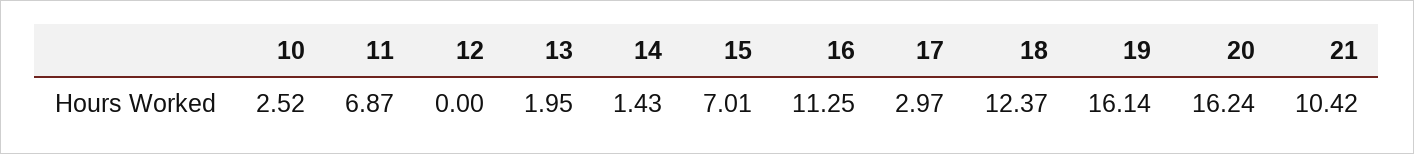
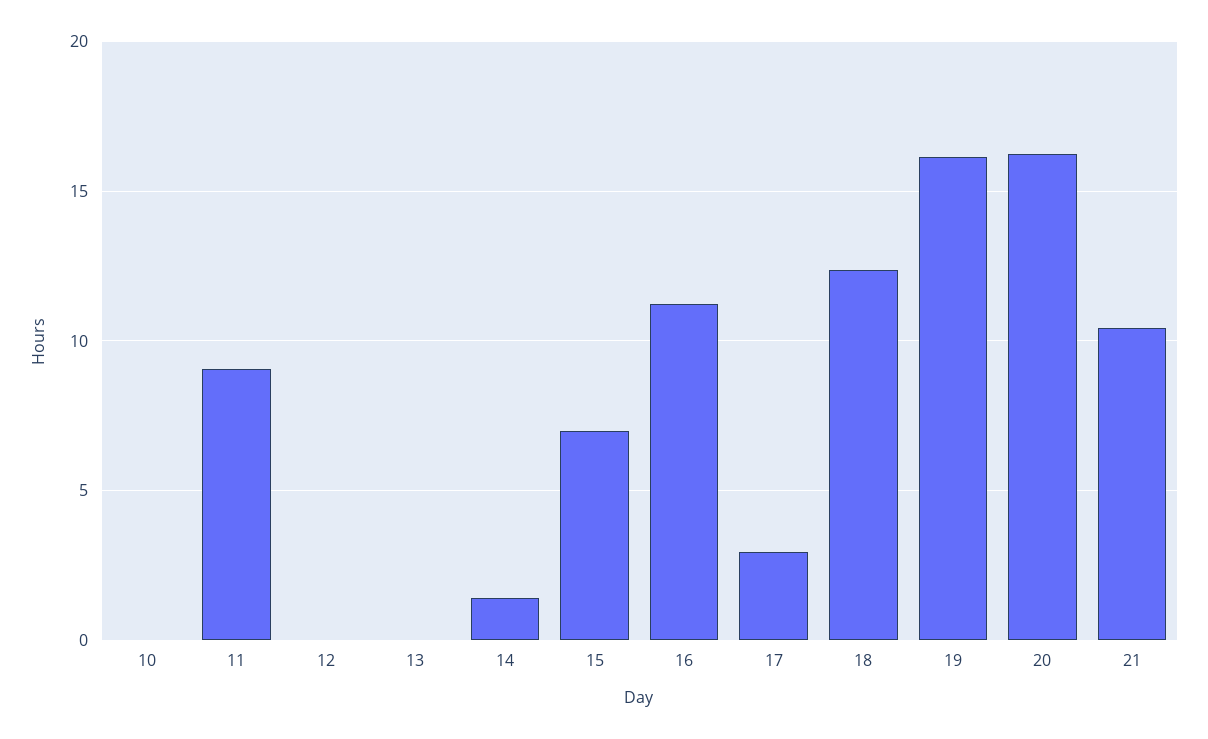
  {
-   "10": 2.52,
+   "10": 0,
-   "11": 6.87,
+   "11": 9,
    "12": 0,
-   "13": 1.95,
+   "13": 0,
    "14": 1.43,
    "15": 7.01,
    "16": 11.25,
    "17": 2.97,
    "18": 12.37,
    "19": 16.14,
    "20": 16.24,
    "21": 10.42
  }

